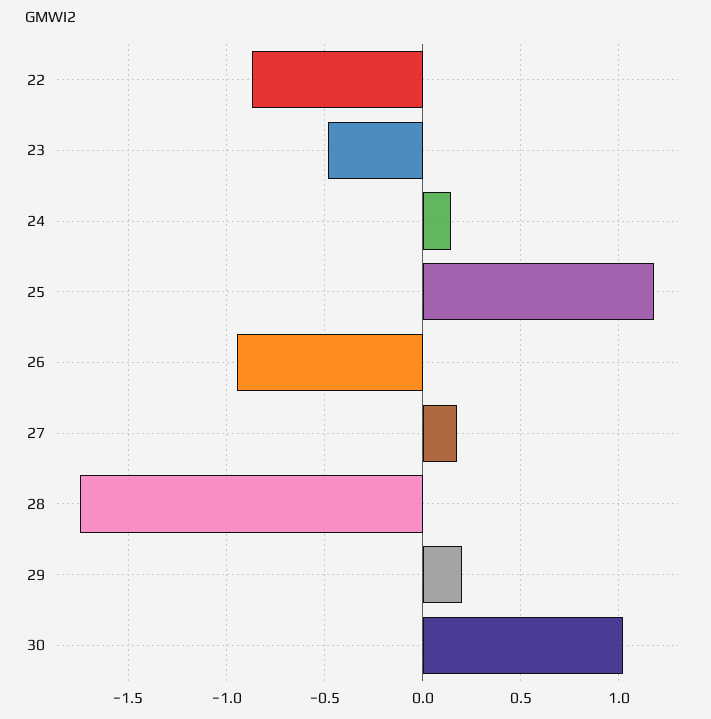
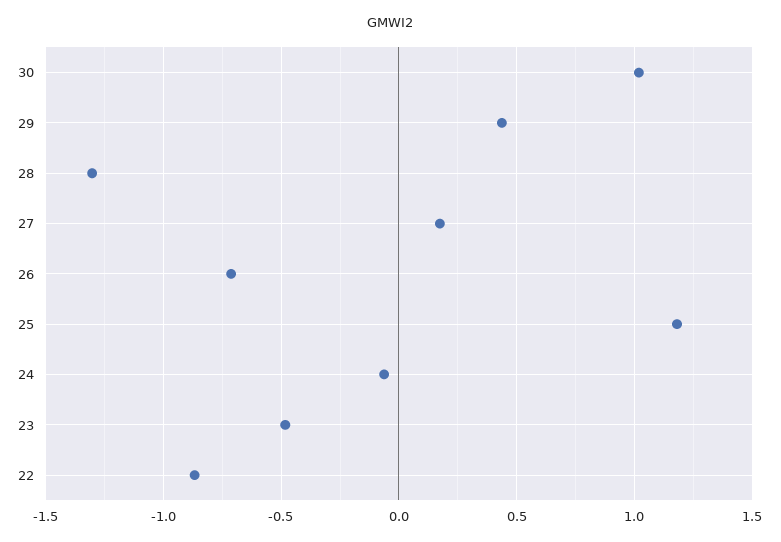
  {
    "22": -0.85,
    "23": -0.5,
-   "24": 0.15,
+   "24": -0.05,
    "25": 1.2,
-   "26": -0.95,
+   "26": -0.7,
    "27": 0.15,
-   "28": -1.75,
+   "28": -1.3,
-   "29": 0.2,
+   "29": 0.45,
    "30": 1
  }

